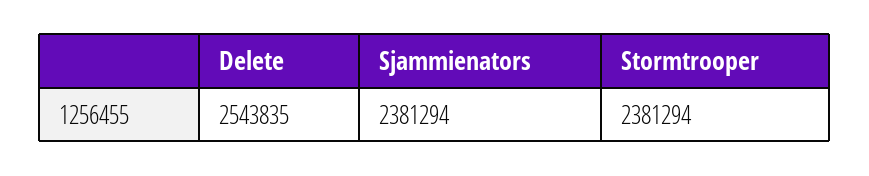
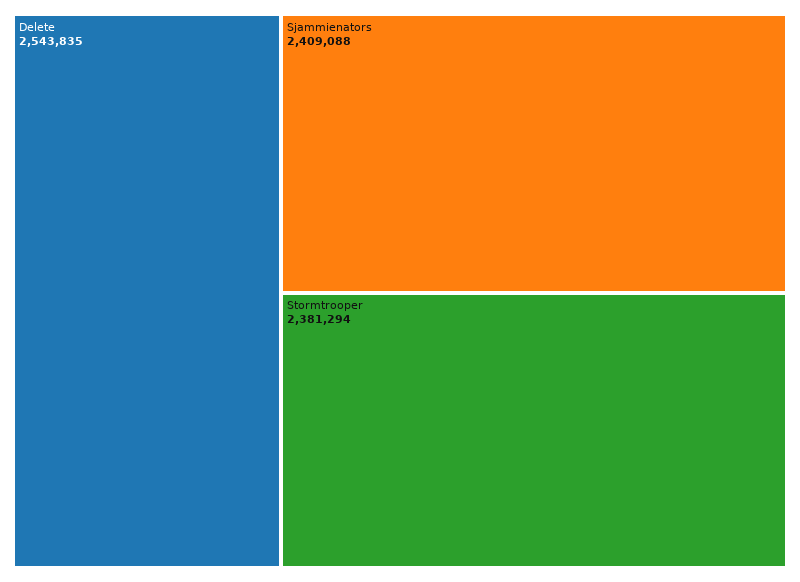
  {
    "Delete": 2543835,
-   "Sjammienators": 2381294,
+   "Sjammienators": 2409088,
    "Stormtrooper": 2381294
  }

